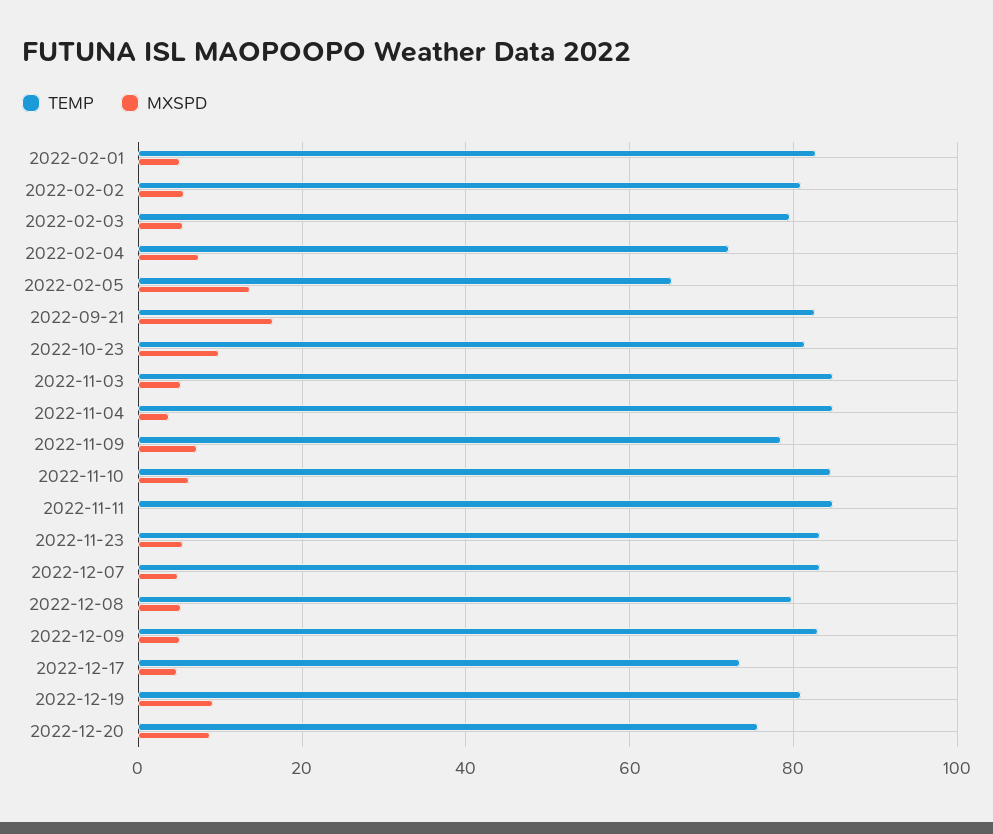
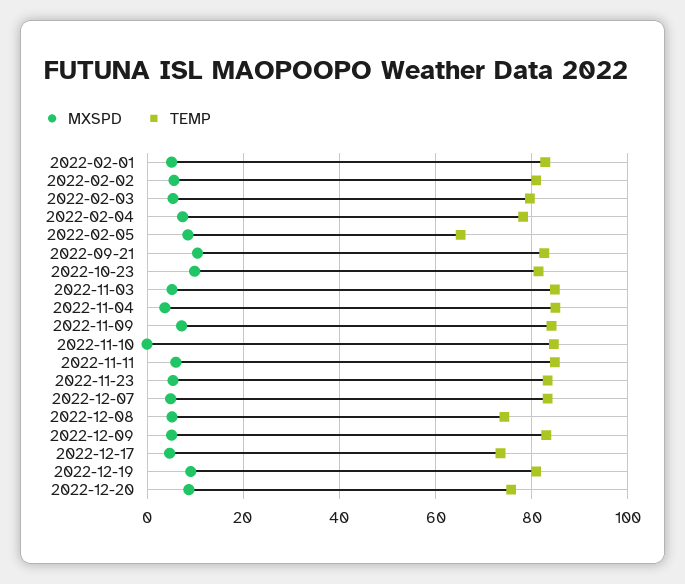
  {
    "TEMP": {
      "2022-02-01": 82,
      "2022-02-02": 80,
      "2022-02-03": 80,
-     "2022-02-04": 72,
+     "2022-02-04": 78,
      "2022-02-05": 66,
      "2022-09-21": 82,
      "2022-10-23": 82,
      "2022-11-03": 84,
      "2022-11-04": 84,
-     "2022-11-09": 78,
+     "2022-11-09": 84,
      "2022-11-10": 84,
      "2022-11-11": 84,
      "2022-11-23": 84,
      "2022-12-07": 84,
-     "2022-12-08": 80,
+     "2022-12-08": 74,
      "2022-12-09": 84,
      "2022-12-17": 74,
      "2022-12-19": 80,
      "2022-12-20": 76
    },
    "MXSPD": {
      "2022-02-01": 6,
      "2022-02-02": 6,
      "2022-02-03": 6,
      "2022-02-04": 8,
-     "2022-02-05": 14,
+     "2022-02-05": 8,
-     "2022-09-21": 16,
+     "2022-09-21": 10,
      "2022-10-23": 10,
      "2022-11-03": 6,
      "2022-11-04": 4,
      "2022-11-09": 8,
-     "2022-11-10": 6,
+     "2022-11-10": 0,
-     "2022-11-11": 0,
+     "2022-11-11": 6,
      "2022-11-23": 6,
      "2022-12-07": 4,
      "2022-12-08": 6,
      "2022-12-09": 6,
      "2022-12-17": 4,
      "2022-12-19": 10,
      "2022-12-20": 8
    }
  }

